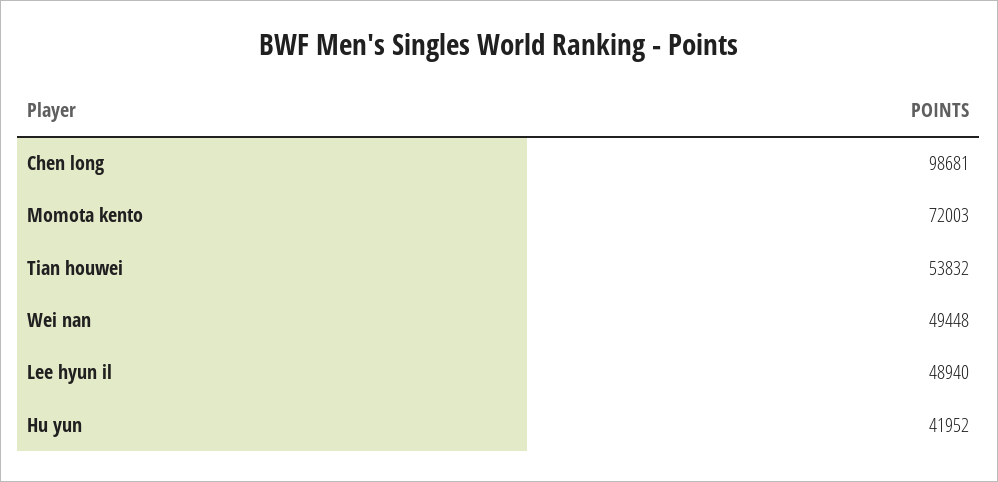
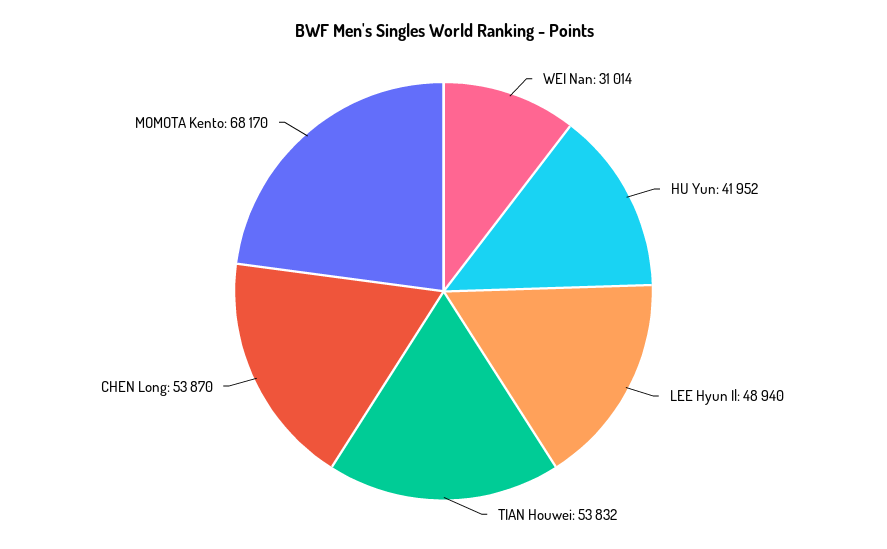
  {
-   "Chen long": 98681,
+   "Chen long": 53870,
-   "Momota kento": 72003,
+   "Momota kento": 68170,
    "Tian houwei": 53832,
-   "Wei nan": 49448,
+   "Wei nan": 31014,
    "Lee hyun il": 48940,
    "Hu yun": 41952
  }

